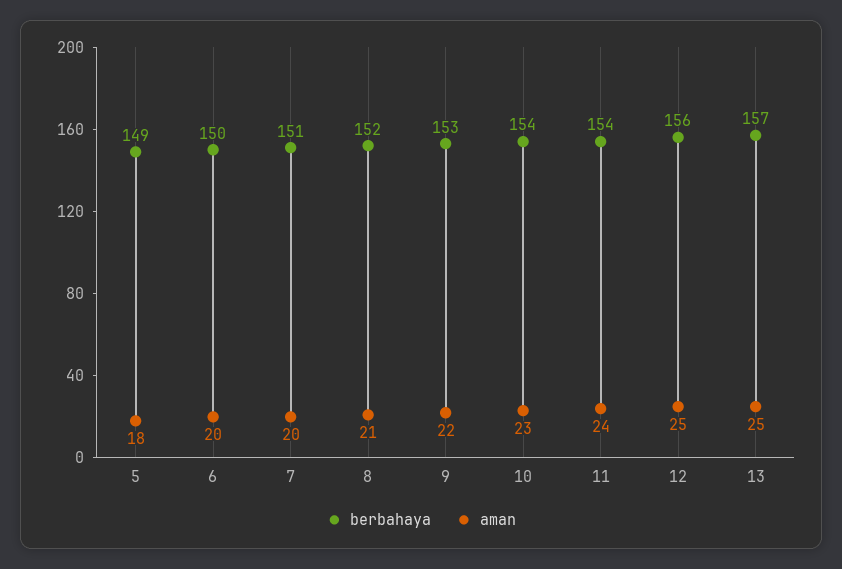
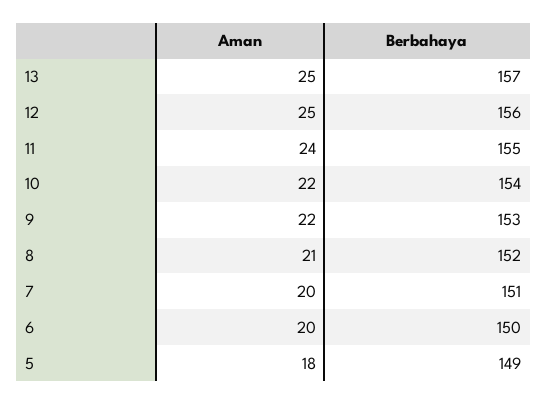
  {
    "berbahaya": {
      "5": 149,
      "6": 150,
      "7": 151,
      "8": 152,
      "9": 153,
      "10": 154,
-     "11": 154,
+     "11": 155,
      "12": 156,
      "13": 157
    },
    "aman": {
      "5": 18,
      "6": 20,
      "7": 20,
      "8": 21,
      "9": 22,
-     "10": 23,
+     "10": 22,
      "11": 24,
      "12": 25,
      "13": 25
    }
  }

